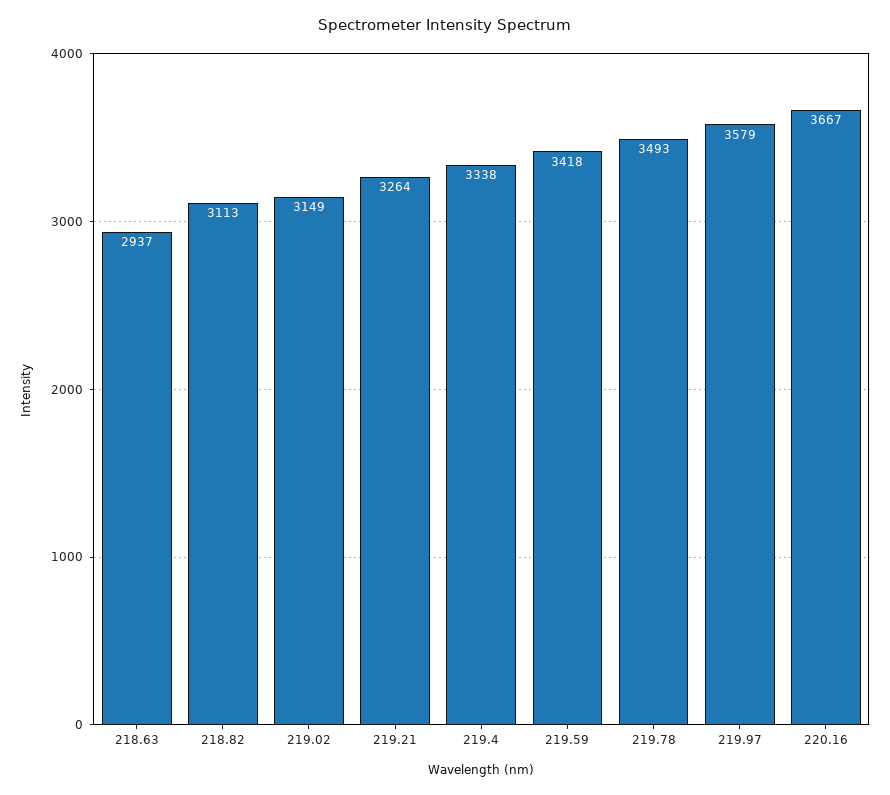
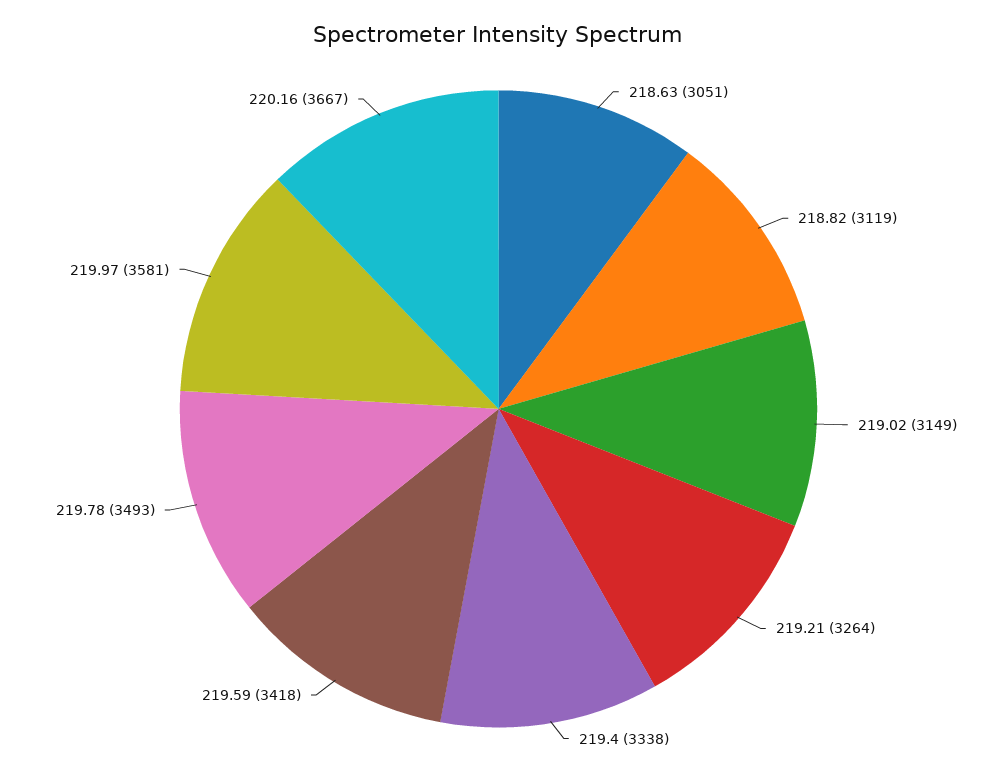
  {
-   "218.63": 2937,
+   "218.63": 3051,
-   "218.82": 3113,
+   "218.82": 3119,
    "219.02": 3149,
    "219.21": 3264,
    "219.4": 3338,
    "219.59": 3418,
    "219.78": 3493,
-   "219.97": 3579,
+   "219.97": 3581,
    "220.16": 3667
  }

